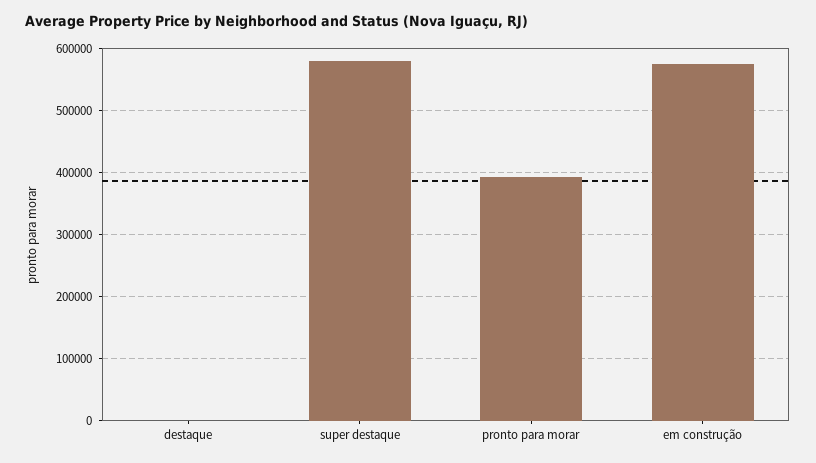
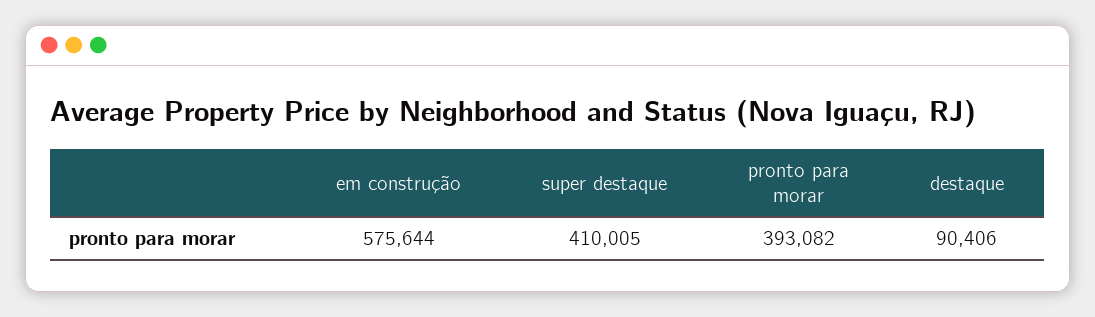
  {
-   "destaque": 0,
+   "destaque": 90406,
-   "super destaque": 580000,
+   "super destaque": 410005,
    "pronto para morar": 393082,
    "em construção": 575644
  }

